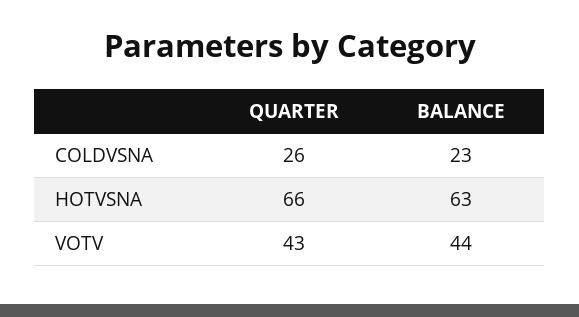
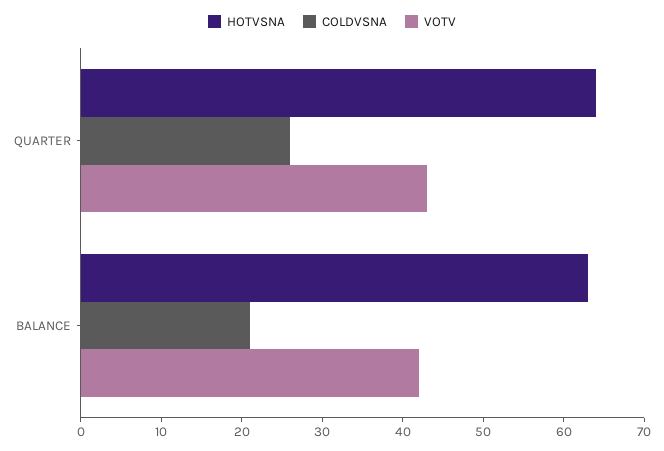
  {
    "COLDVSNA": {
      "QUARTER": 26,
-     "BALANCE": 23
+     "BALANCE": 21
    },
    "HOTVSNA": {
-     "QUARTER": 66,
+     "QUARTER": 64,
      "BALANCE": 63
    },
    "VOTV": {
      "QUARTER": 43,
-     "BALANCE": 44
+     "BALANCE": 42
    }
  }

